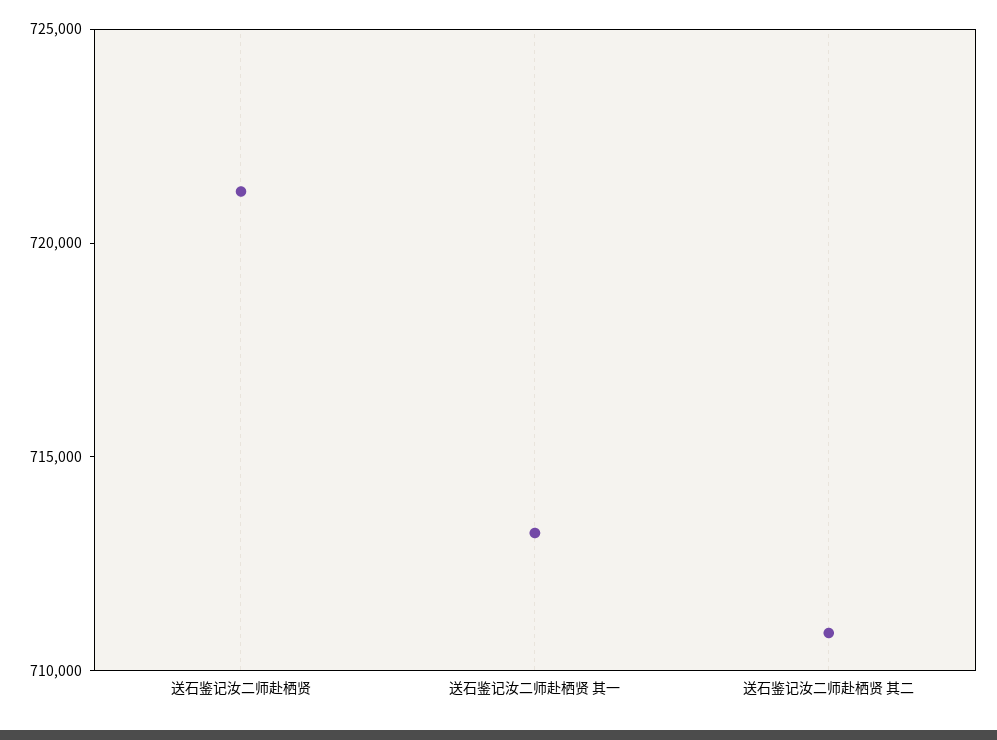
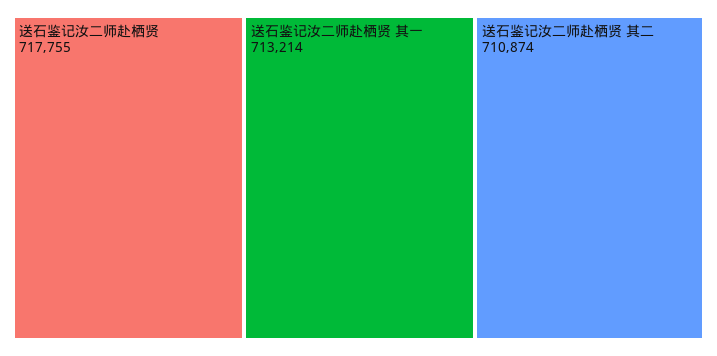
  {
-   "送石鉴记汝二师赴栖贤": 721000,
+   "送石鉴记汝二师赴栖贤": 717755,
    "送石鉴记汝二师赴栖贤 其一": 713214,
    "送石鉴记汝二师赴栖贤 其二": 710874
  }

